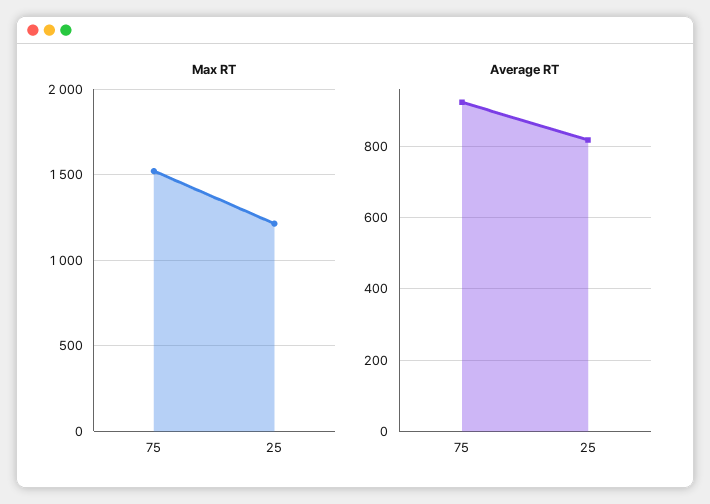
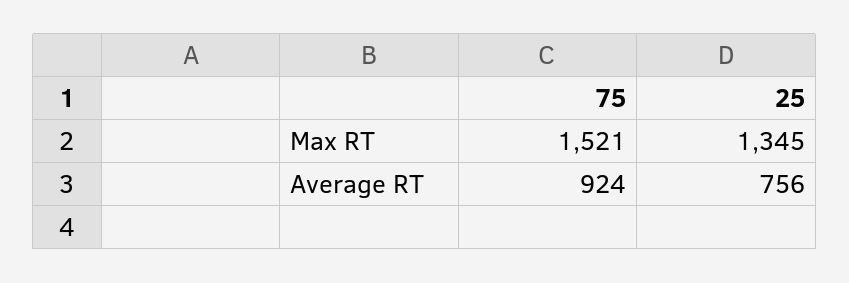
  {
    "Max RT": {
      "75": 1521,
-     "25": 1200
+     "25": 1345
    },
    "Average RT": {
      "75": 924,
-     "25": 820
+     "25": 756
    }
  }

